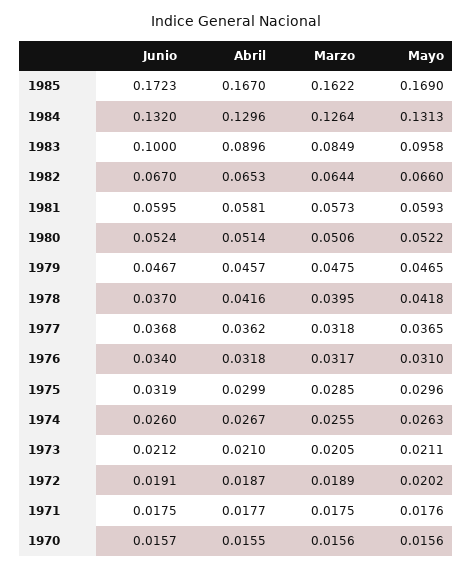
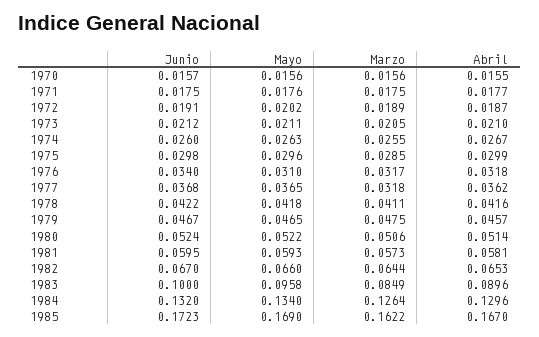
  {
    "Junio": {
      "1985": 0.1723,
      "1984": 0.132,
      "1983": 0.1,
      "1982": 0.067,
      "1981": 0.0595,
      "1980": 0.0524,
      "1979": 0.0467,
-     "1978": 0.037,
+     "1978": 0.0422,
      "1977": 0.0368,
      "1976": 0.034,
-     "1975": 0.0319,
+     "1975": 0.0298,
      "1974": 0.026,
      "1973": 0.0212,
      "1972": 0.0191,
      "1971": 0.0175,
      "1970": 0.0157
    },
    "Abril": {
      "1985": 0.167,
      "1984": 0.1296,
      "1983": 0.0896,
      "1982": 0.0653,
      "1981": 0.0581,
      "1980": 0.0514,
      "1979": 0.0457,
      "1978": 0.0416,
      "1977": 0.0362,
      "1976": 0.0318,
      "1975": 0.0299,
      "1974": 0.0267,
      "1973": 0.021,
      "1972": 0.0187,
      "1971": 0.0177,
      "1970": 0.0155
    },
    "Marzo": {
      "1985": 0.1622,
      "1984": 0.1264,
      "1983": 0.0849,
      "1982": 0.0644,
      "1981": 0.0573,
      "1980": 0.0506,
      "1979": 0.0475,
-     "1978": 0.0395,
+     "1978": 0.0411,
      "1977": 0.0318,
      "1976": 0.0317,
      "1975": 0.0285,
      "1974": 0.0255,
      "1973": 0.0205,
      "1972": 0.0189,
      "1971": 0.0175,
      "1970": 0.0156
    },
    "Mayo": {
      "1985": 0.169,
-     "1984": 0.1313,
+     "1984": 0.134,
      "1983": 0.0958,
      "1982": 0.066,
      "1981": 0.0593,
      "1980": 0.0522,
      "1979": 0.0465,
      "1978": 0.0418,
      "1977": 0.0365,
      "1976": 0.031,
      "1975": 0.0296,
      "1974": 0.0263,
      "1973": 0.0211,
      "1972": 0.0202,
      "1971": 0.0176,
      "1970": 0.0156
    }
  }

